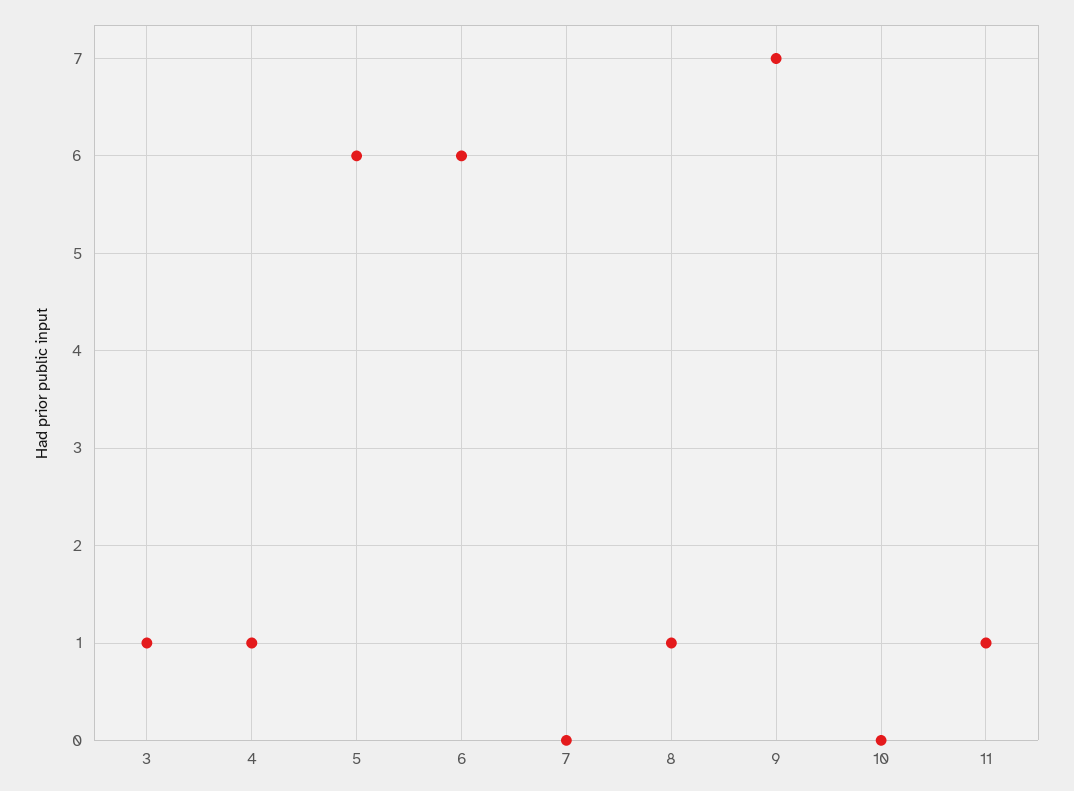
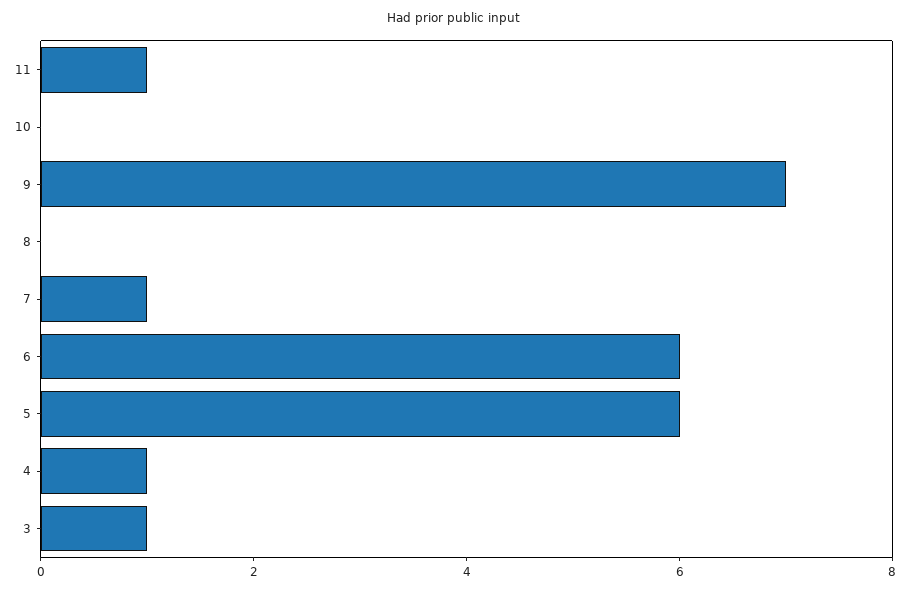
  {
    "3": 1,
    "4": 1,
    "5": 6,
    "6": 6,
-   "7": 0,
+   "7": 1,
-   "8": 1,
+   "8": 0,
    "9": 7,
    "10": 0,
    "11": 1
  }

